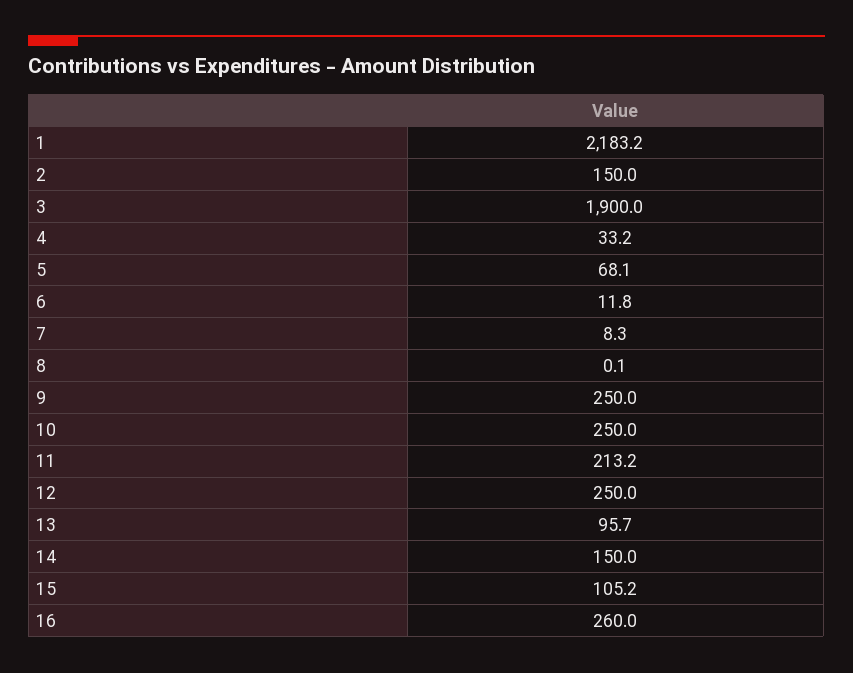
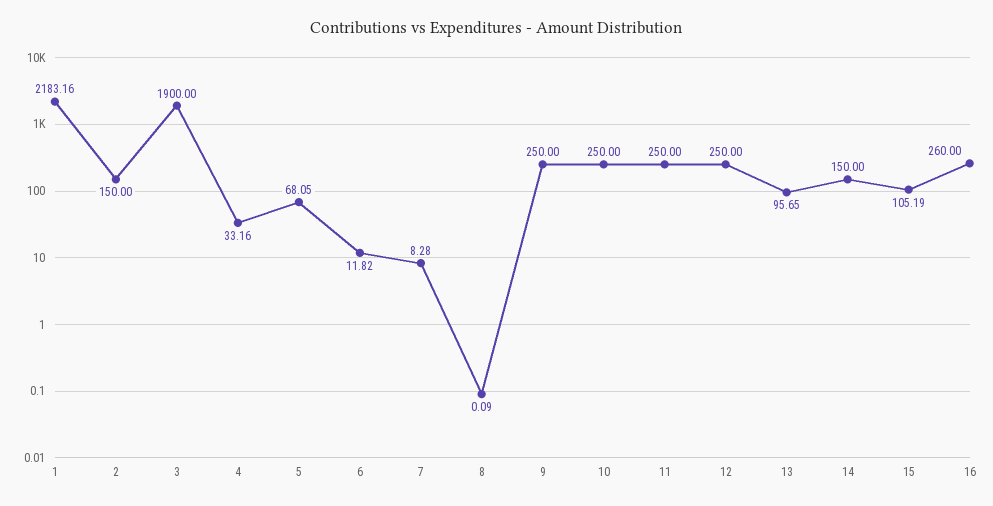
  {
    "1": 2183.16,
    "2": 150,
    "3": 1900,
    "4": 33.16,
    "5": 68.05,
    "6": 11.82,
    "7": 8.28,
    "8": 0.09,
    "9": 250,
    "10": 250,
-   "11": 213.2,
+   "11": 250,
    "12": 250,
    "13": 95.65,
    "14": 150,
    "15": 105.19,
    "16": 260
  }

